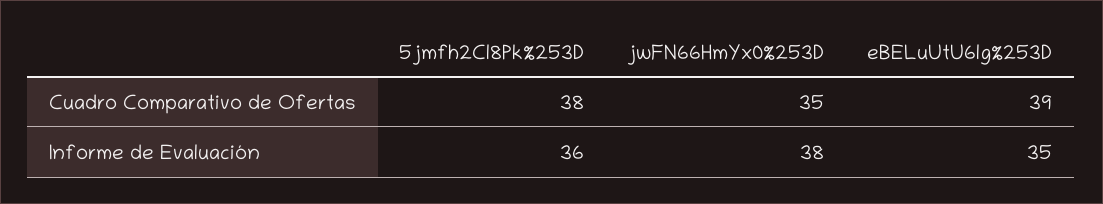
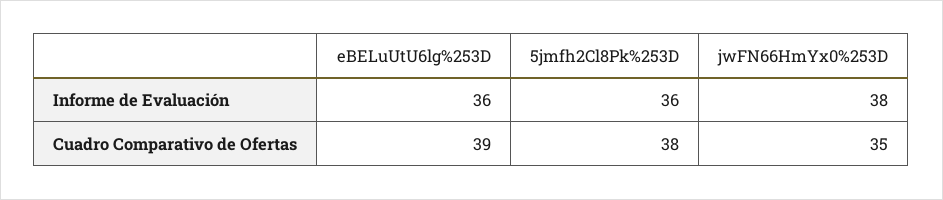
  {
    "5jmfh2Cl8Pk%253D": {
      "Cuadro Comparativo de Ofertas": 38,
      "Informe de Evaluación": 36
    },
    "jwFN66HmYx0%253D": {
      "Cuadro Comparativo de Ofertas": 35,
      "Informe de Evaluación": 38
    },
    "eBELuUtU6lg%253D": {
      "Cuadro Comparativo de Ofertas": 39,
-     "Informe de Evaluación": 35
+     "Informe de Evaluación": 36
    }
  }

